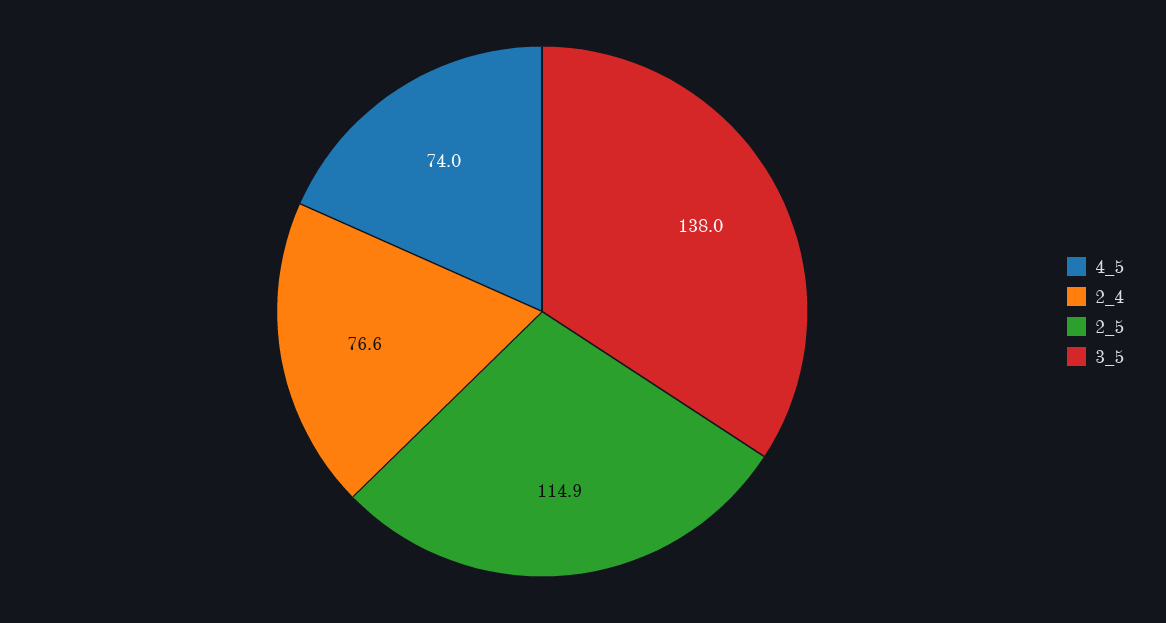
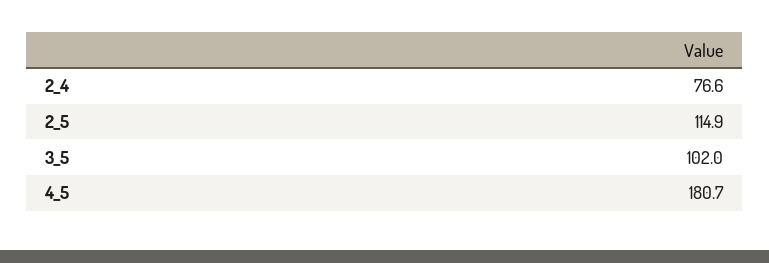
  {
-   "4_5": 74,
+   "4_5": 180.7,
    "2_4": 76.6,
    "2_5": 114.9,
-   "3_5": 138
+   "3_5": 102
  }

